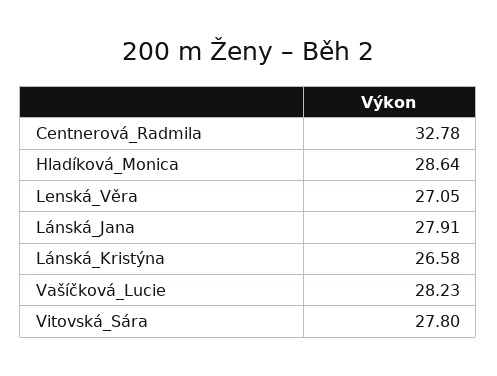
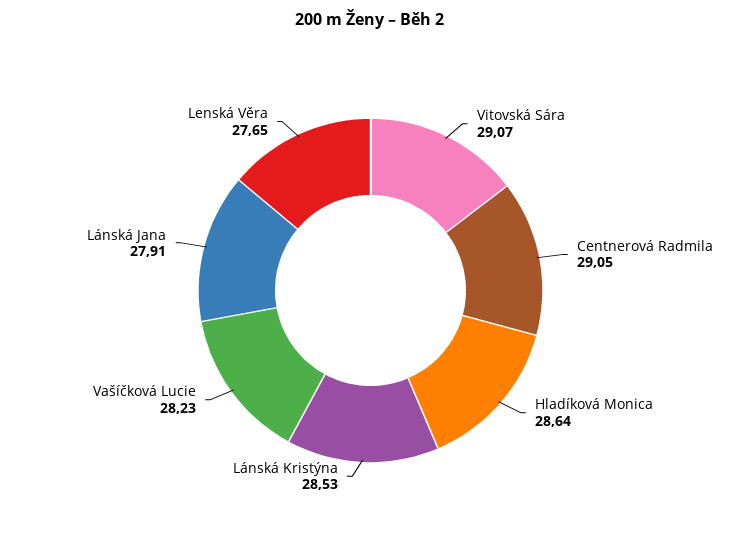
  {
-   "Centnerová_Radmila": 32.78,
+   "Centnerová_Radmila": 29.05,
    "Hladíková_Monica": 28.64,
-   "Lenská_Věra": 27.05,
+   "Lenská_Věra": 27.65,
    "Lánská_Jana": 27.91,
-   "Lánská_Kristýna": 26.58,
+   "Lánská_Kristýna": 28.53,
    "Vašíčková_Lucie": 28.23,
-   "Vitovská_Sára": 27.8
+   "Vitovská_Sára": 29.07
  }

